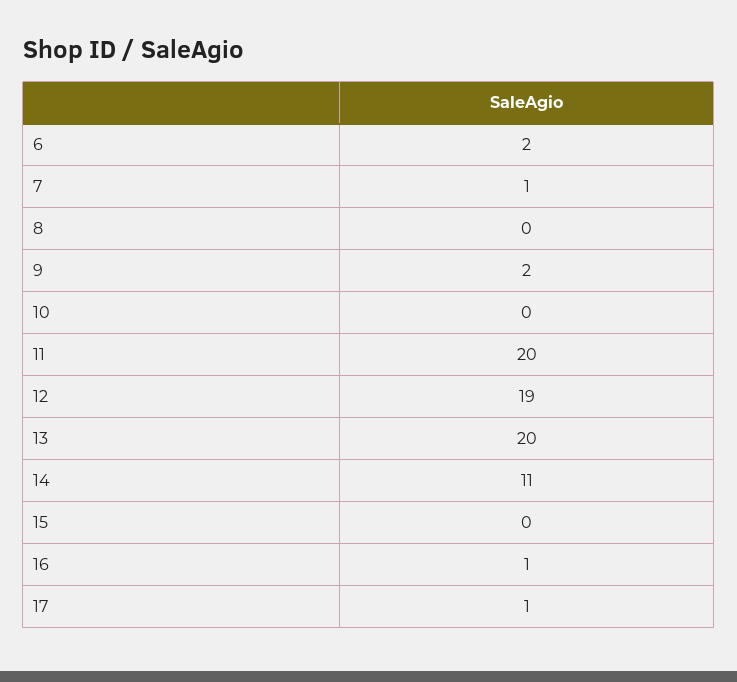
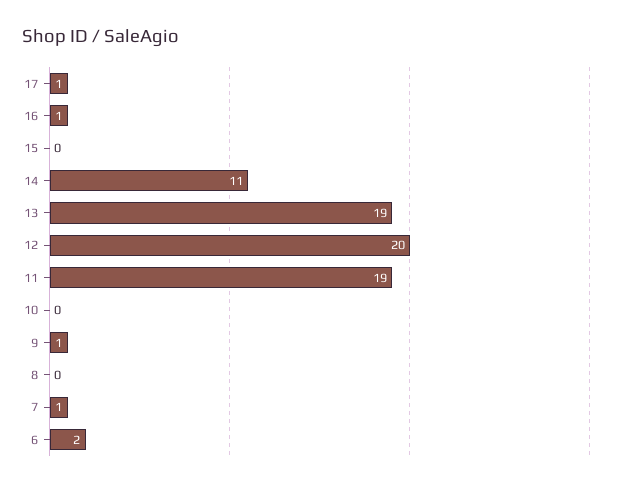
  {
    "6": 2,
    "7": 1,
    "8": 0,
-   "9": 2,
+   "9": 1,
    "10": 0,
-   "11": 20,
+   "11": 19,
-   "12": 19,
+   "12": 20,
-   "13": 20,
+   "13": 19,
    "14": 11,
    "15": 0,
    "16": 1,
    "17": 1
  }

